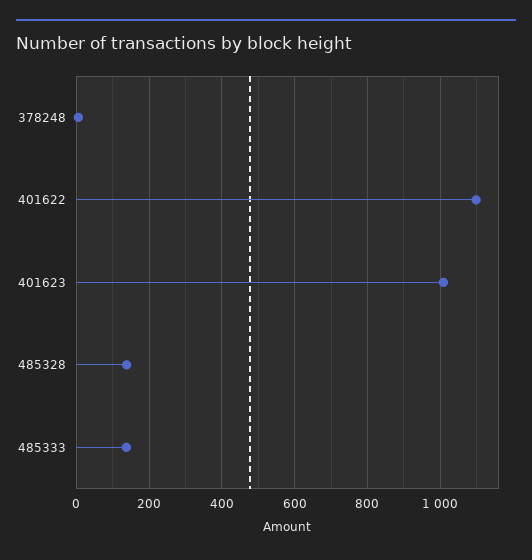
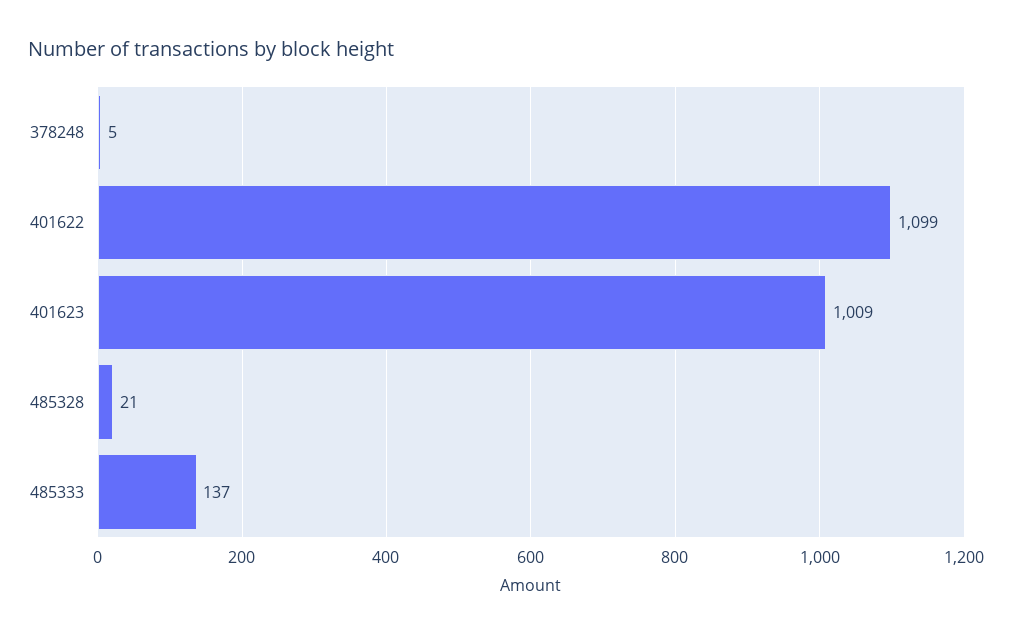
  {
    "378248": 5,
    "401622": 1099,
    "401623": 1009,
-   "485328": 140,
+   "485328": 21,
    "485333": 137
  }

